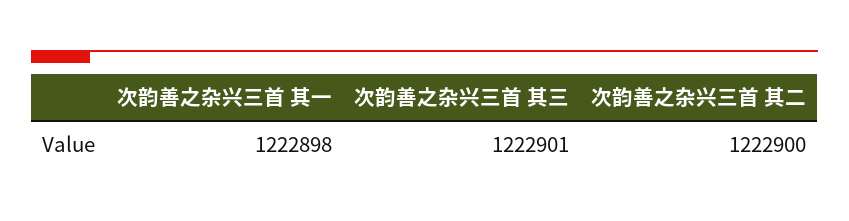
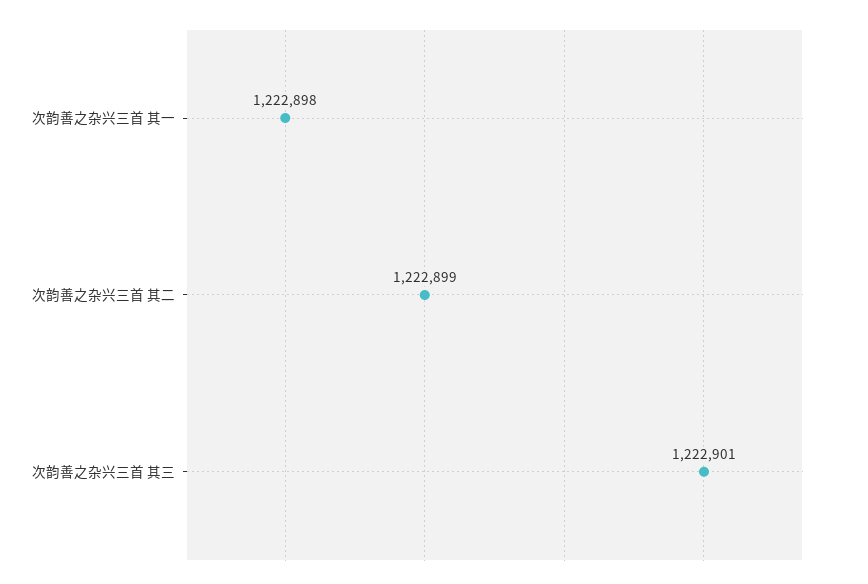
  {
    "次韵善之杂兴三首 其一": 1222898,
    "次韵善之杂兴三首 其三": 1222901,
-   "次韵善之杂兴三首 其二": 1222900
+   "次韵善之杂兴三首 其二": 1222899
  }

